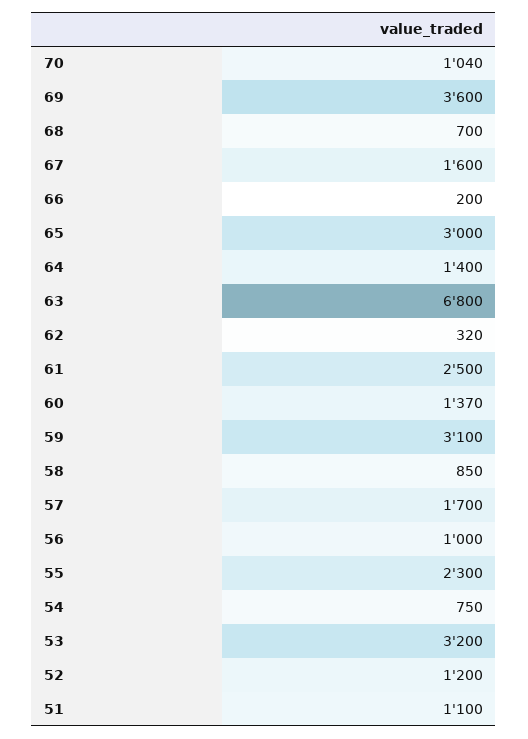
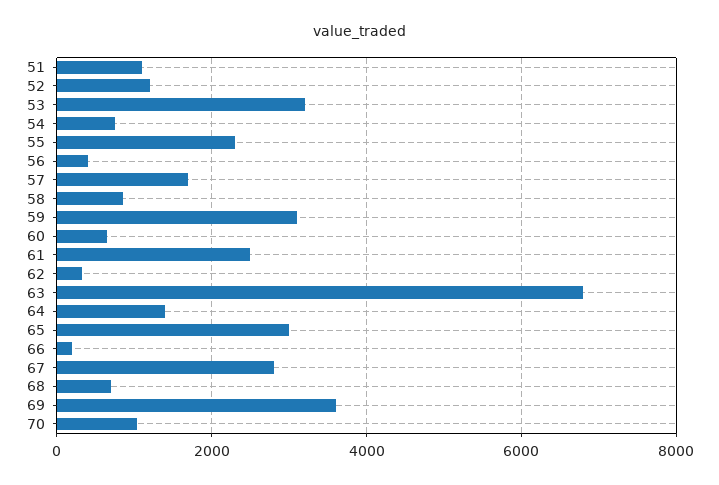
  {
    "70": 1040,
    "69": 3600,
    "68": 700,
-   "67": 1600,
+   "67": 2800,
    "66": 200,
    "65": 3000,
    "64": 1400,
    "63": 6800,
    "62": 320,
    "61": 2500,
-   "60": 1370,
+   "60": 600,
    "59": 3100,
    "58": 850,
    "57": 1700,
-   "56": 1000,
+   "56": 400,
    "55": 2300,
    "54": 750,
    "53": 3200,
    "52": 1200,
    "51": 1100
  }

